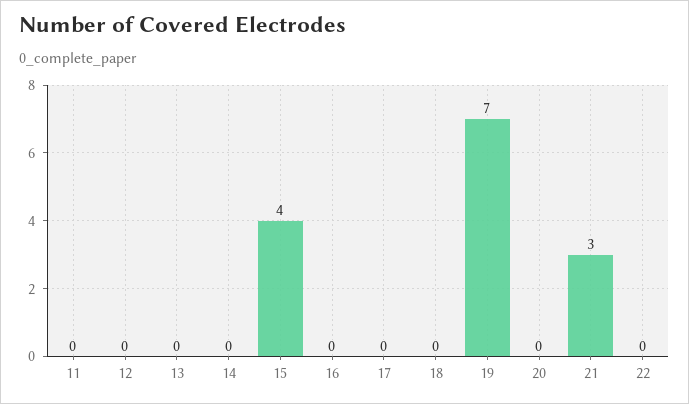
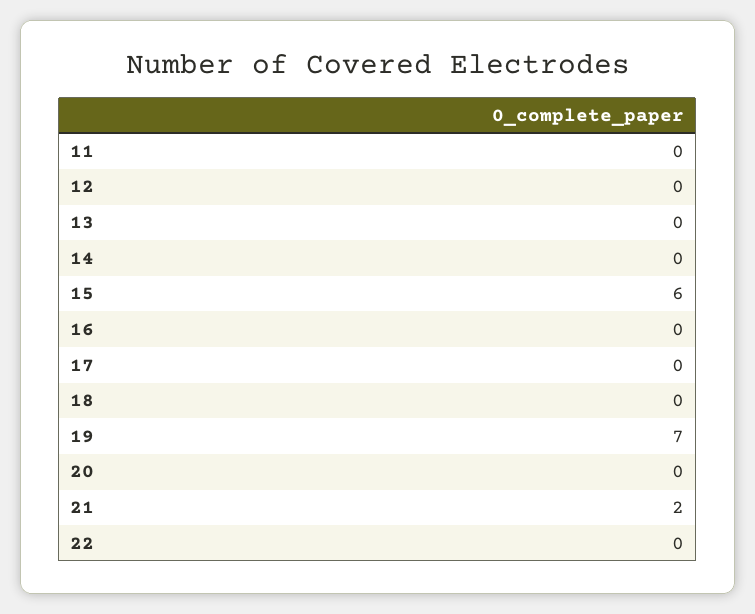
  {
    "11": 0,
    "12": 0,
    "13": 0,
    "14": 0,
-   "15": 4,
+   "15": 6,
    "16": 0,
    "17": 0,
    "18": 0,
    "19": 7,
    "20": 0,
-   "21": 3,
+   "21": 2,
    "22": 0
  }

